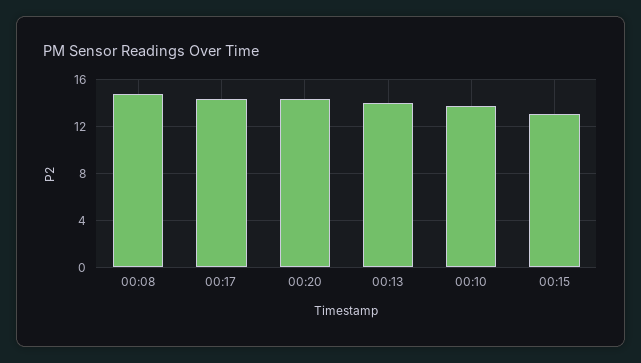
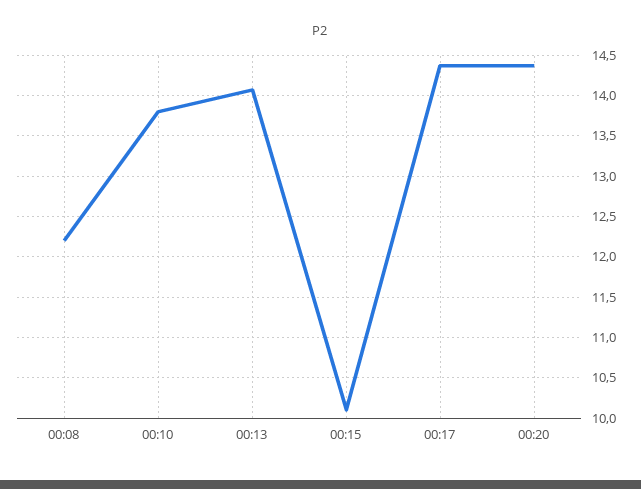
  {
-   "00:08": 15,
+   "00:08": 12.2,
    "00:17": 14.4,
    "00:20": 14.4,
    "00:13": 14.1,
    "00:10": 13.8,
-   "00:15": 13
+   "00:15": 10.1
  }

